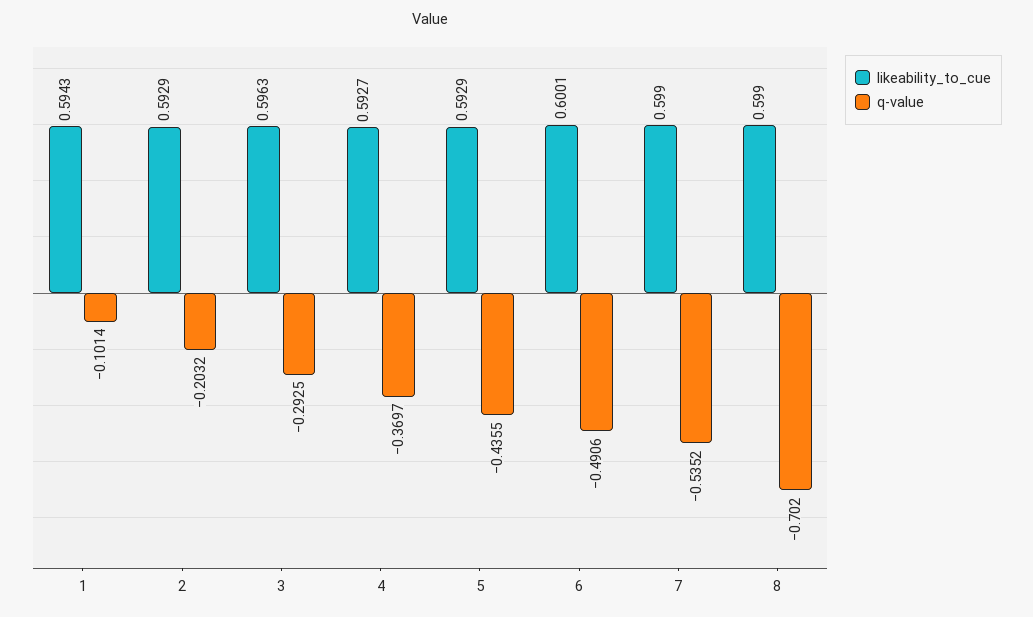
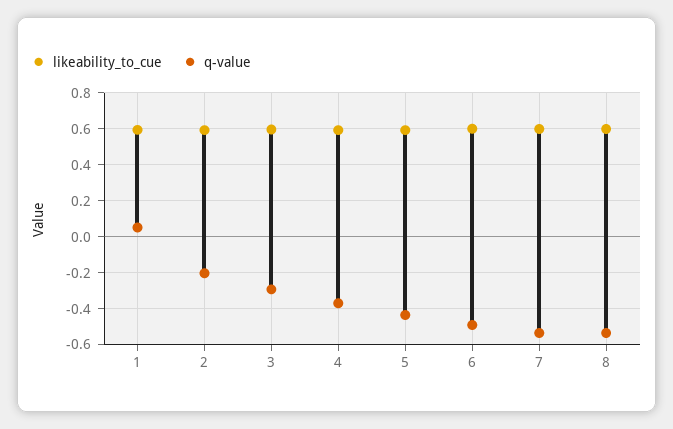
  {
    "likeability_to_cue": {
      "1": 0.5943,
      "2": 0.5929,
      "3": 0.5963,
      "4": 0.5927,
      "5": 0.5929,
      "6": 0.6001,
      "7": 0.599,
      "8": 0.599
    },
    "q-value": {
-     "1": -0.1014,
+     "1": 0.05,
      "2": -0.2032,
      "3": -0.2925,
      "4": -0.3697,
      "5": -0.4355,
      "6": -0.4906,
      "7": -0.5352,
-     "8": -0.702
+     "8": -0.55
    }
  }

